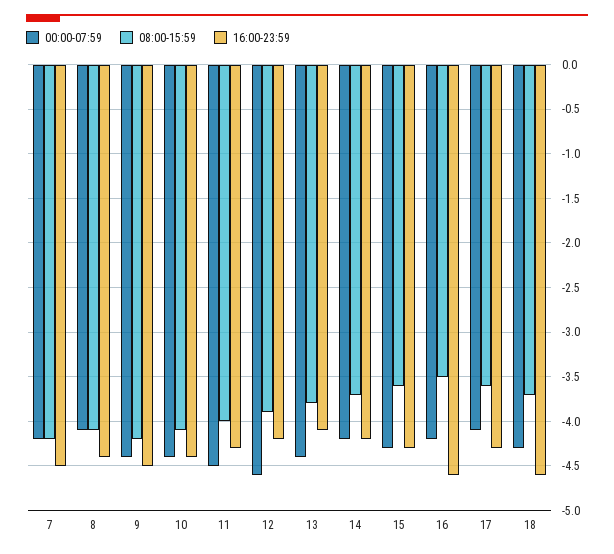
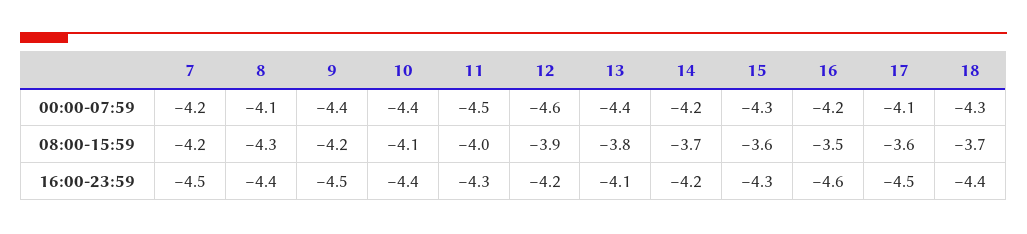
  {
    "00:00-07:59": {
      "7": -4.2,
      "8": -4.1,
      "9": -4.4,
      "10": -4.4,
      "11": -4.5,
      "12": -4.6,
      "13": -4.4,
      "14": -4.2,
      "15": -4.3,
      "16": -4.2,
      "17": -4.1,
      "18": -4.3
    },
    "08:00-15:59": {
      "7": -4.2,
-     "8": -4.1,
+     "8": -4.3,
      "9": -4.2,
      "10": -4.1,
      "11": -4,
      "12": -3.9,
      "13": -3.8,
      "14": -3.7,
      "15": -3.6,
      "16": -3.5,
      "17": -3.6,
      "18": -3.7
    },
    "16:00-23:59": {
      "7": -4.5,
      "8": -4.4,
      "9": -4.5,
      "10": -4.4,
      "11": -4.3,
      "12": -4.2,
      "13": -4.1,
      "14": -4.2,
      "15": -4.3,
      "16": -4.6,
-     "17": -4.3,
+     "17": -4.5,
-     "18": -4.6
+     "18": -4.4
    }
  }

